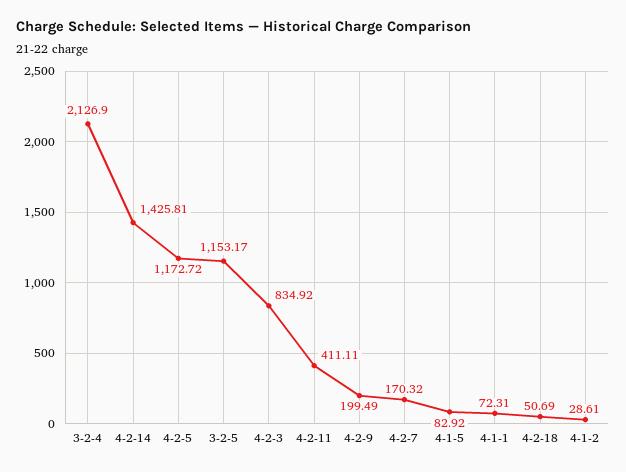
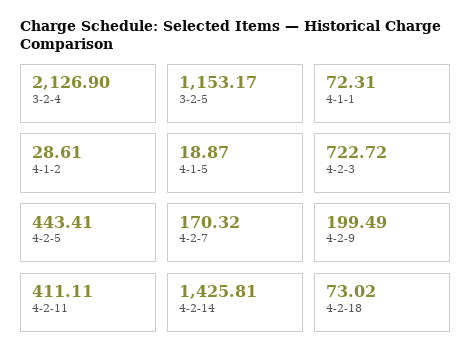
  {
    "3-2-4": 2126.9,
    "4-2-14": 1425.81,
-   "4-2-5": 1172.72,
+   "4-2-5": 443.41,
    "3-2-5": 1153.17,
-   "4-2-3": 834.92,
+   "4-2-3": 722.72,
    "4-2-11": 411.11,
    "4-2-9": 199.49,
    "4-2-7": 170.32,
-   "4-1-5": 82.92,
+   "4-1-5": 18.87,
    "4-1-1": 72.31,
-   "4-2-18": 50.69,
+   "4-2-18": 73.02,
    "4-1-2": 28.61
  }

